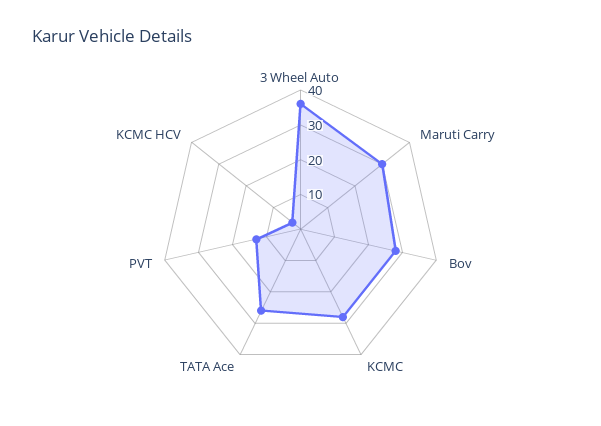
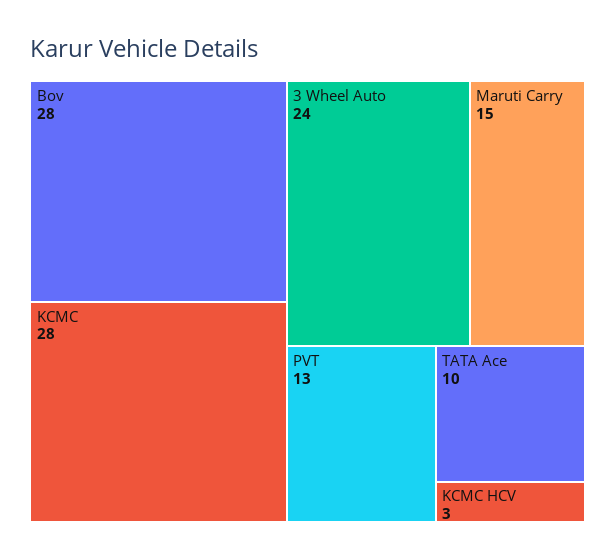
  {
-   "3 Wheel Auto": 35,
+   "3 Wheel Auto": 24,
-   "Maruti Carry": 30,
+   "Maruti Carry": 15,
    "Bov": 28,
    "KCMC": 28,
-   "TATA Ace": 25,
+   "TATA Ace": 10,
    "PVT": 13,
    "KCMC HCV": 3
  }

